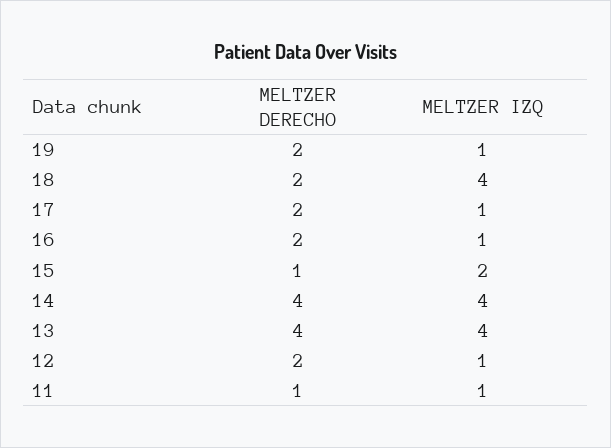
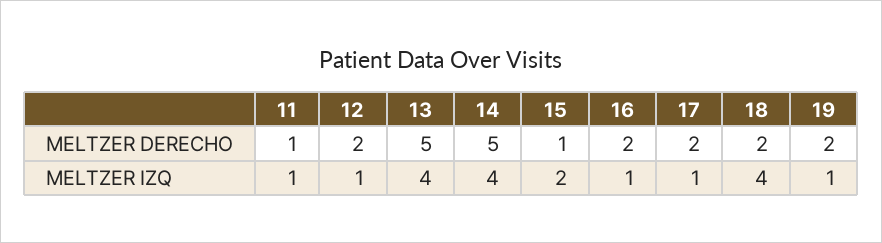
  {
    "MELTZER DERECHO": {
      "19": 2,
      "18": 2,
      "17": 2,
      "16": 2,
      "15": 1,
-     "14": 4,
+     "14": 5,
-     "13": 4,
+     "13": 5,
      "12": 2,
      "11": 1
    },
    "MELTZER IZQ": {
      "19": 1,
      "18": 4,
      "17": 1,
      "16": 1,
      "15": 2,
      "14": 4,
      "13": 4,
      "12": 1,
      "11": 1
    }
  }

